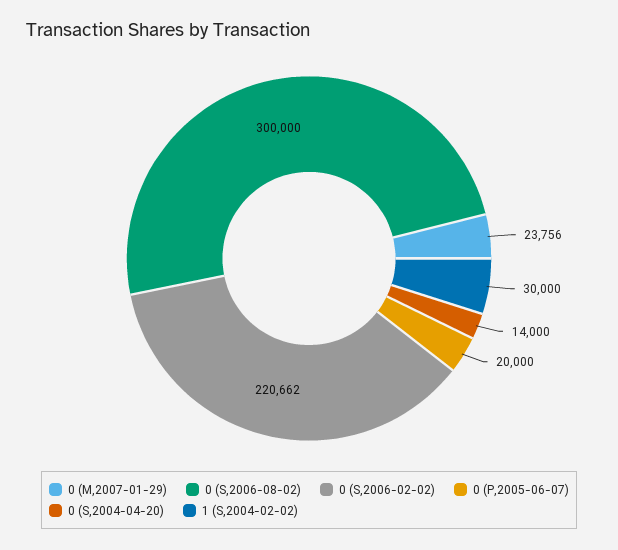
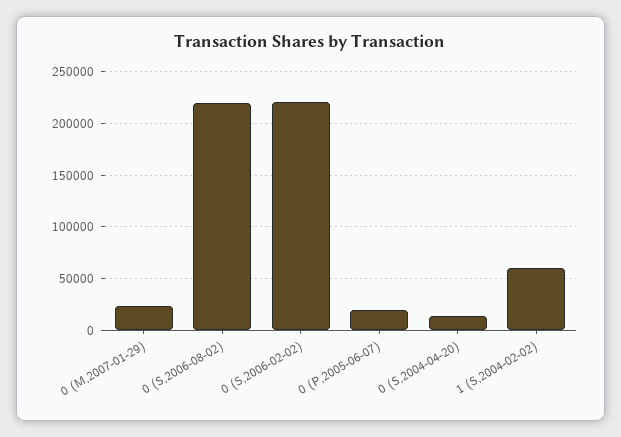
  {
    "0 (M,2007-01-29)": 23756,
-   "0 (S,2006-08-02)": 300000,
+   "0 (S,2006-08-02)": 220000,
    "0 (S,2006-02-02)": 220662,
    "0 (P,2005-06-07)": 20000,
    "0 (S,2004-04-20)": 14000,
-   "1 (S,2004-02-02)": 30000
+   "1 (S,2004-02-02)": 60000
  }

